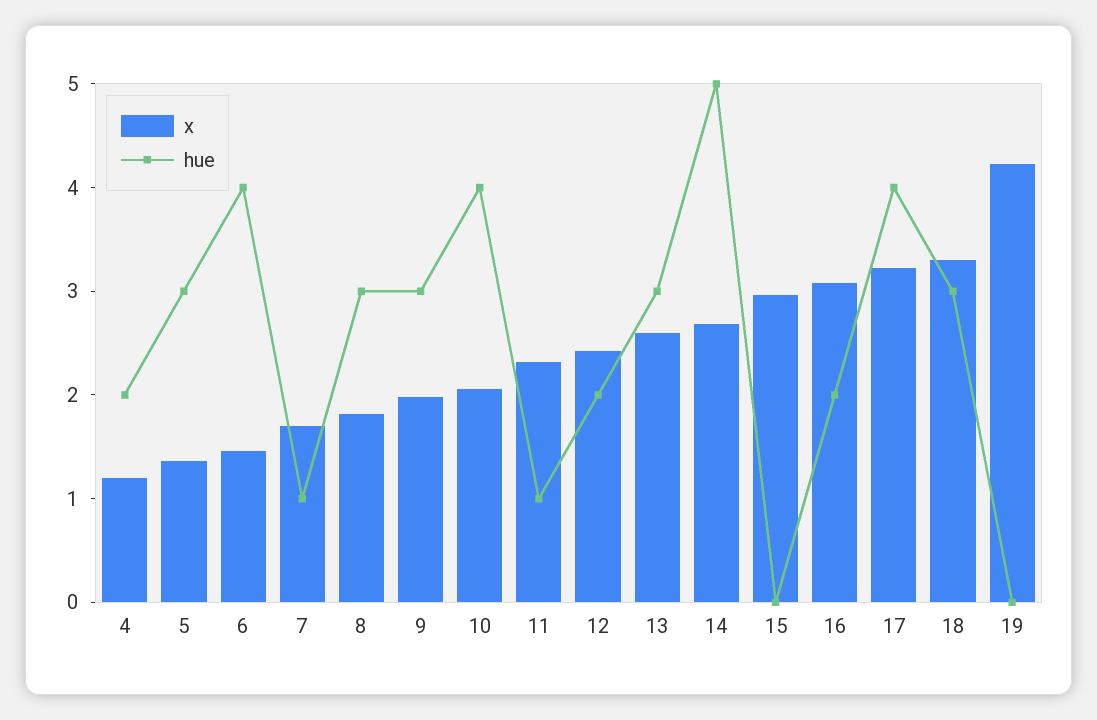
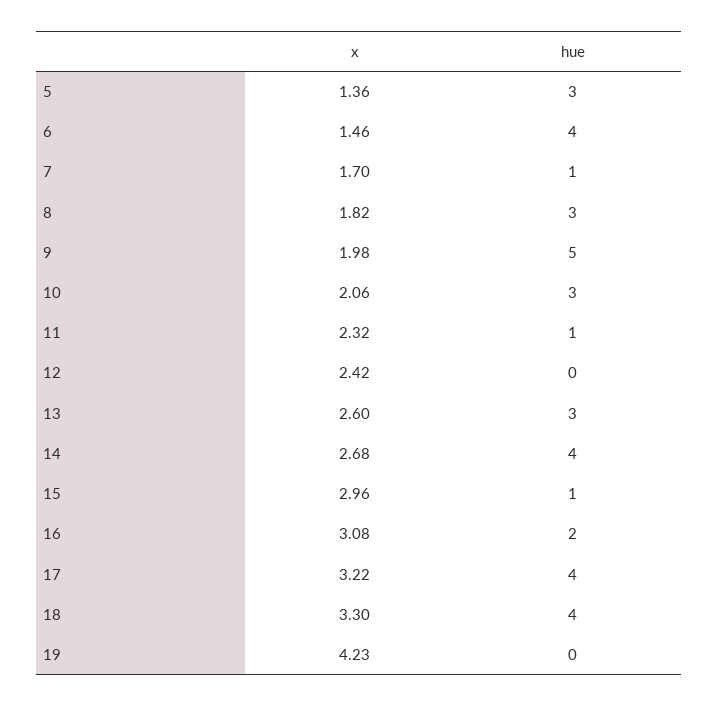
  {
    "x": {
-     "4": 1.2,
      "5": 1.36,
      "6": 1.46,
      "7": 1.7,
      "8": 1.82,
      "9": 1.98,
      "10": 2.06,
      "11": 2.32,
      "12": 2.42,
      "13": 2.6,
      "14": 2.68,
      "15": 2.96,
      "16": 3.08,
      "17": 3.22,
      "18": 3.3,
      "19": 4.23
    },
    "hue": {
-     "4": 2,
      "5": 3,
      "6": 4,
      "7": 1,
      "8": 3,
-     "9": 3,
+     "9": 5,
-     "10": 4,
+     "10": 3,
      "11": 1,
-     "12": 2,
+     "12": 0,
      "13": 3,
-     "14": 5,
+     "14": 4,
-     "15": 0,
+     "15": 1,
      "16": 2,
      "17": 4,
-     "18": 3,
+     "18": 4,
      "19": 0
    }
  }

